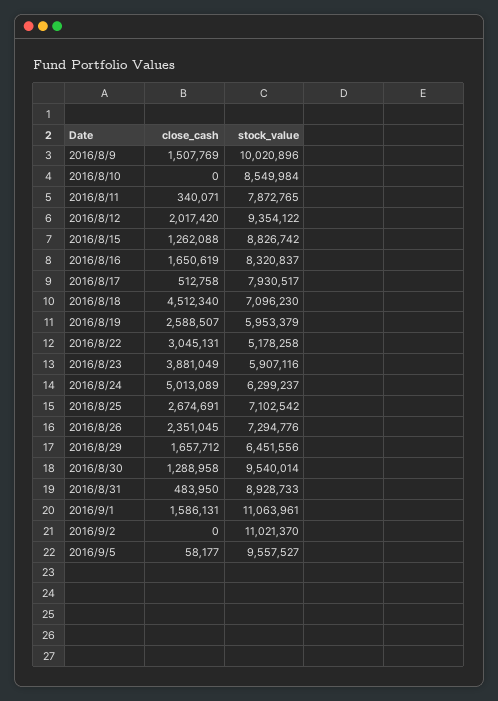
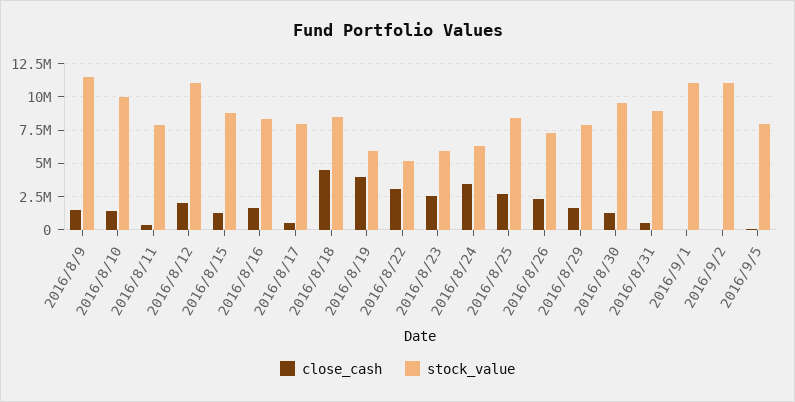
  {
    "close_cash": {
      "2016/8/9": 1507769,
-     "2016/8/10": 0,
+     "2016/8/10": 1500000,
      "2016/8/11": 340071,
      "2016/8/12": 2017420,
      "2016/8/15": 1262088,
      "2016/8/16": 1650619,
      "2016/8/17": 512758,
      "2016/8/18": 4512340,
-     "2016/8/19": 2588507,
+     "2016/8/19": 4000000,
      "2016/8/22": 3045131,
-     "2016/8/23": 3881049,
+     "2016/8/23": 2500000,
-     "2016/8/24": 5013089,
+     "2016/8/24": 3500000,
      "2016/8/25": 2674691,
      "2016/8/26": 2351045,
      "2016/8/29": 1657712,
      "2016/8/30": 1288958,
      "2016/8/31": 483950,
-     "2016/9/1": 1586131,
+     "2016/9/1": 0,
      "2016/9/2": 0,
      "2016/9/5": 58177
    },
    "stock_value": {
-     "2016/8/9": 10020896,
+     "2016/8/9": 11500000,
-     "2016/8/10": 8549984,
+     "2016/8/10": 10000000,
      "2016/8/11": 7872765,
-     "2016/8/12": 9354122,
+     "2016/8/12": 11000000,
      "2016/8/15": 8826742,
      "2016/8/16": 8320837,
      "2016/8/17": 7930517,
-     "2016/8/18": 7096230,
+     "2016/8/18": 8500000,
      "2016/8/19": 5953379,
      "2016/8/22": 5178258,
      "2016/8/23": 5907116,
      "2016/8/24": 6299237,
-     "2016/8/25": 7102542,
+     "2016/8/25": 8500000,
      "2016/8/26": 7294776,
-     "2016/8/29": 6451556,
+     "2016/8/29": 8000000,
      "2016/8/30": 9540014,
      "2016/8/31": 8928733,
      "2016/9/1": 11063961,
      "2016/9/2": 11021370,
-     "2016/9/5": 9557527
+     "2016/9/5": 8000000
    }
  }

